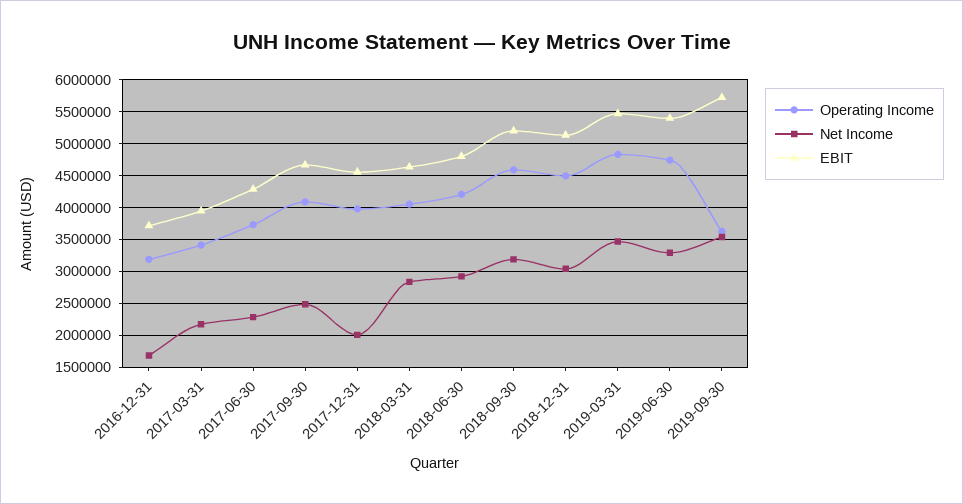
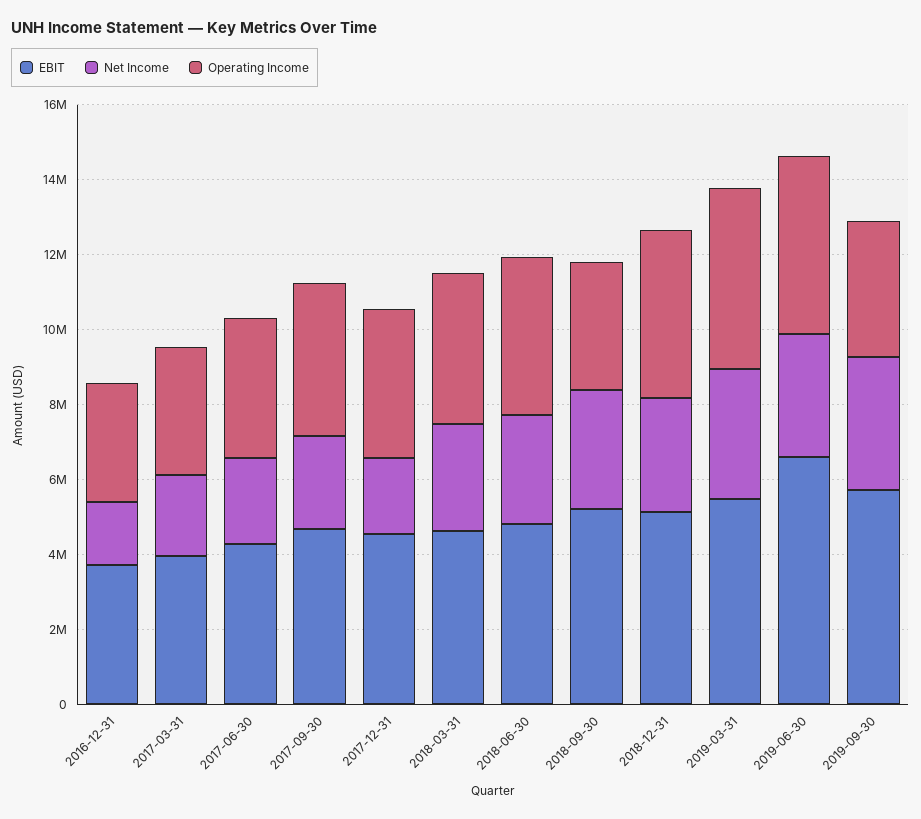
  {
    "Operating Income": {
      "2016-12-31": 3200000,
      "2017-03-31": 3400000,
      "2017-06-30": 3700000,
      "2017-09-30": 4100000,
      "2017-12-31": 4000000,
      "2018-03-31": 4100000,
      "2018-06-30": 4200000,
-     "2018-09-30": 4600000,
+     "2018-09-30": 3500000,
      "2018-12-31": 4500000,
      "2019-03-31": 4800000,
      "2019-06-30": 4700000,
      "2019-09-30": 3600000
    },
    "Net Income": {
      "2016-12-31": 1700000,
      "2017-03-31": 2200000,
      "2017-06-30": 2300000,
      "2017-09-30": 2500000,
      "2017-12-31": 2000000,
      "2018-03-31": 2800000,
      "2018-06-30": 2900000,
      "2018-09-30": 3200000,
      "2018-12-31": 3000000,
      "2019-03-31": 3500000,
      "2019-06-30": 3300000,
      "2019-09-30": 3500000
    },
    "EBIT": {
      "2016-12-31": 3700000,
      "2017-03-31": 3900000,
      "2017-06-30": 4300000,
      "2017-09-30": 4700000,
      "2017-12-31": 4600000,
      "2018-03-31": 4600000,
      "2018-06-30": 4800000,
      "2018-09-30": 5200000,
      "2018-12-31": 5100000,
      "2019-03-31": 5500000,
-     "2019-06-30": 5400000,
+     "2019-06-30": 6500000,
      "2019-09-30": 5700000
    }
  }

